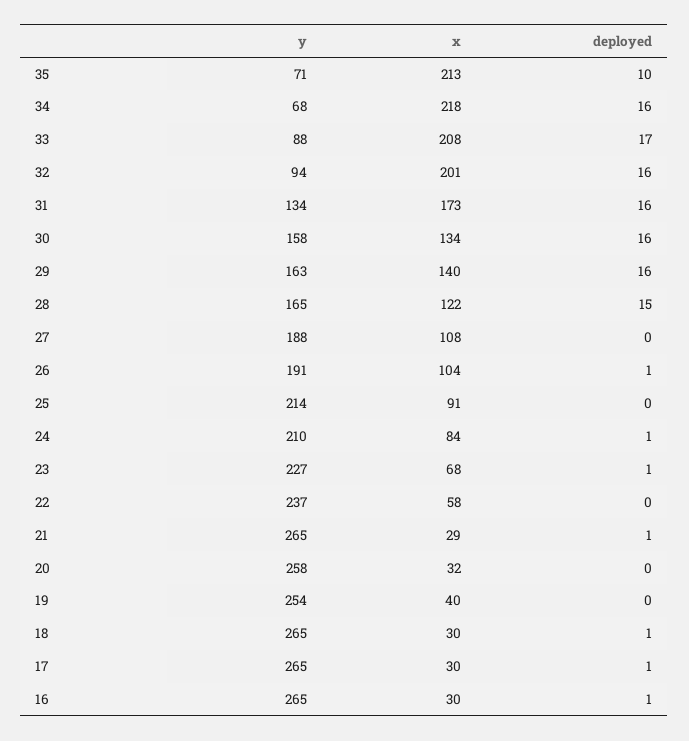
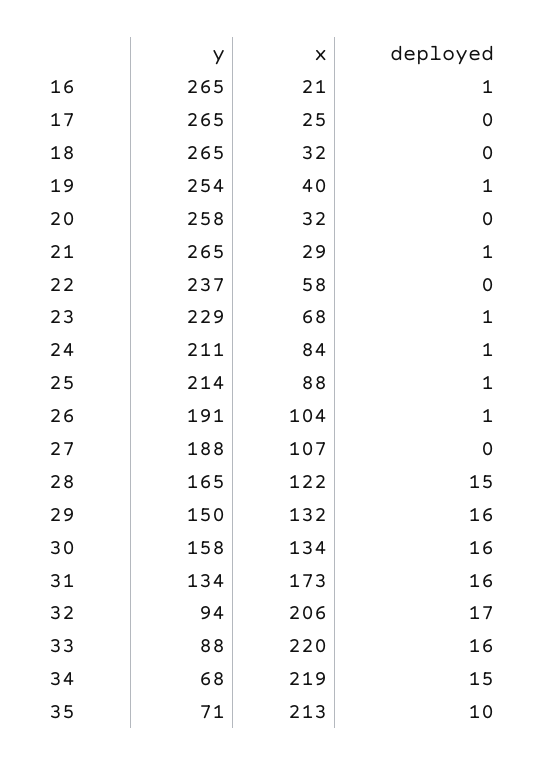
  {
    "y": {
      "35": 71,
      "34": 68,
      "33": 88,
      "32": 94,
      "31": 134,
      "30": 158,
-     "29": 163,
+     "29": 150,
      "28": 165,
      "27": 188,
      "26": 191,
      "25": 214,
-     "24": 210,
+     "24": 211,
-     "23": 227,
+     "23": 229,
      "22": 237,
      "21": 265,
      "20": 258,
      "19": 254,
      "18": 265,
      "17": 265,
      "16": 265
    },
    "x": {
      "35": 213,
-     "34": 218,
+     "34": 219,
-     "33": 208,
+     "33": 220,
-     "32": 201,
+     "32": 206,
      "31": 173,
      "30": 134,
-     "29": 140,
+     "29": 132,
      "28": 122,
-     "27": 108,
+     "27": 107,
      "26": 104,
-     "25": 91,
+     "25": 88,
      "24": 84,
      "23": 68,
      "22": 58,
      "21": 29,
      "20": 32,
      "19": 40,
-     "18": 30,
+     "18": 32,
-     "17": 30,
+     "17": 25,
-     "16": 30
+     "16": 21
    },
    "deployed": {
      "35": 10,
-     "34": 16,
+     "34": 15,
-     "33": 17,
+     "33": 16,
-     "32": 16,
+     "32": 17,
      "31": 16,
      "30": 16,
      "29": 16,
      "28": 15,
      "27": 0,
      "26": 1,
-     "25": 0,
+     "25": 1,
      "24": 1,
      "23": 1,
      "22": 0,
      "21": 1,
      "20": 0,
-     "19": 0,
+     "19": 1,
-     "18": 1,
+     "18": 0,
-     "17": 1,
+     "17": 0,
      "16": 1
    }
  }

